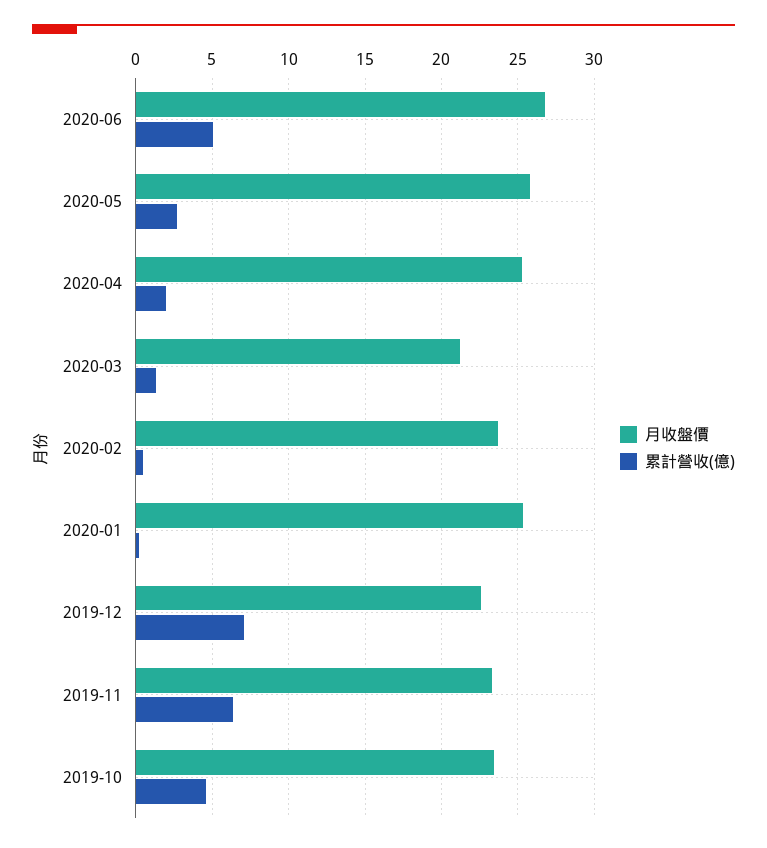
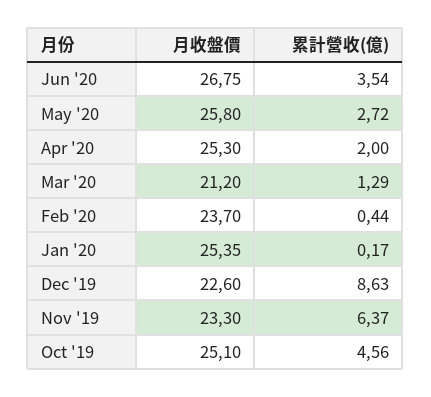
  {
    "月收盤價": {
      "2020-06": 26.75,
      "2020-05": 25.8,
      "2020-04": 25.3,
      "2020-03": 21.2,
      "2020-02": 23.7,
      "2020-01": 25.35,
      "2019-12": 22.6,
      "2019-11": 23.3,
-     "2019-10": 23.5
+     "2019-10": 25.1
    },
    "累計營收(億)": {
-     "2020-06": 5,
+     "2020-06": 3.54,
      "2020-05": 2.72,
      "2020-04": 2,
      "2020-03": 1.29,
      "2020-02": 0.44,
      "2020-01": 0.17,
-     "2019-12": 7,
+     "2019-12": 8.63,
      "2019-11": 6.37,
      "2019-10": 4.56
    }
  }

